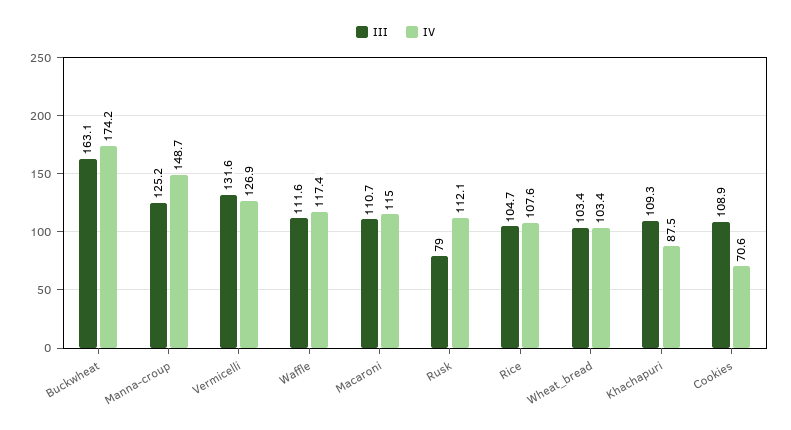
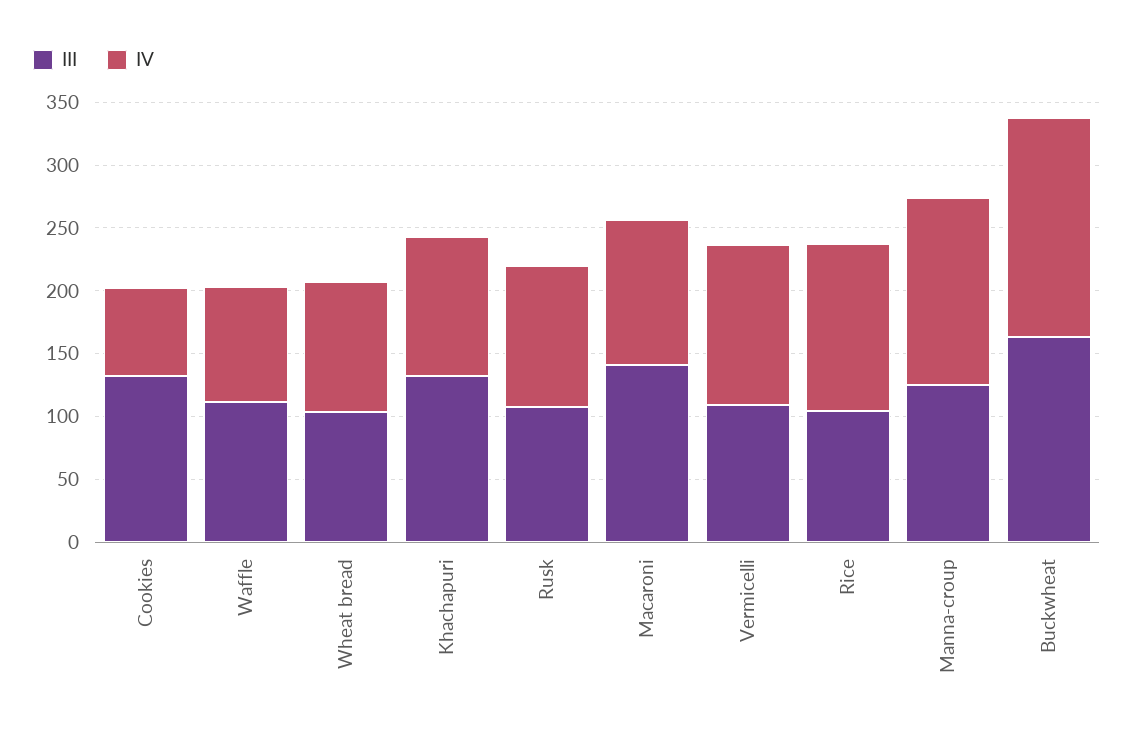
  {
    "III": {
      "Buckwheat": 163.1,
      "Manna-croup": 125.2,
-     "Vermicelli": 131.6,
+     "Vermicelli": 110,
      "Waffle": 111.6,
-     "Macaroni": 110.7,
+     "Macaroni": 140,
-     "Rusk": 79,
+     "Rusk": 110,
      "Rice": 104.7,
      "Wheat_bread": 103.4,
-     "Khachapuri": 109.3,
+     "Khachapuri": 130,
-     "Cookies": 108.9
+     "Cookies": 130
    },
    "IV": {
      "Buckwheat": 174.2,
      "Manna-croup": 148.7,
      "Vermicelli": 126.9,
-     "Waffle": 117.4,
+     "Waffle": 90,
      "Macaroni": 115,
      "Rusk": 112.1,
-     "Rice": 107.6,
+     "Rice": 130,
      "Wheat_bread": 103.4,
-     "Khachapuri": 87.5,
+     "Khachapuri": 110,
      "Cookies": 70.6
    }
  }

